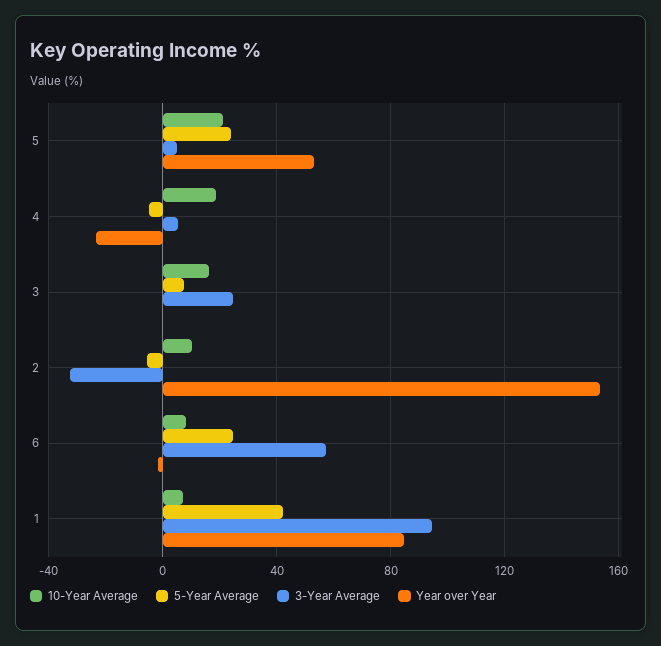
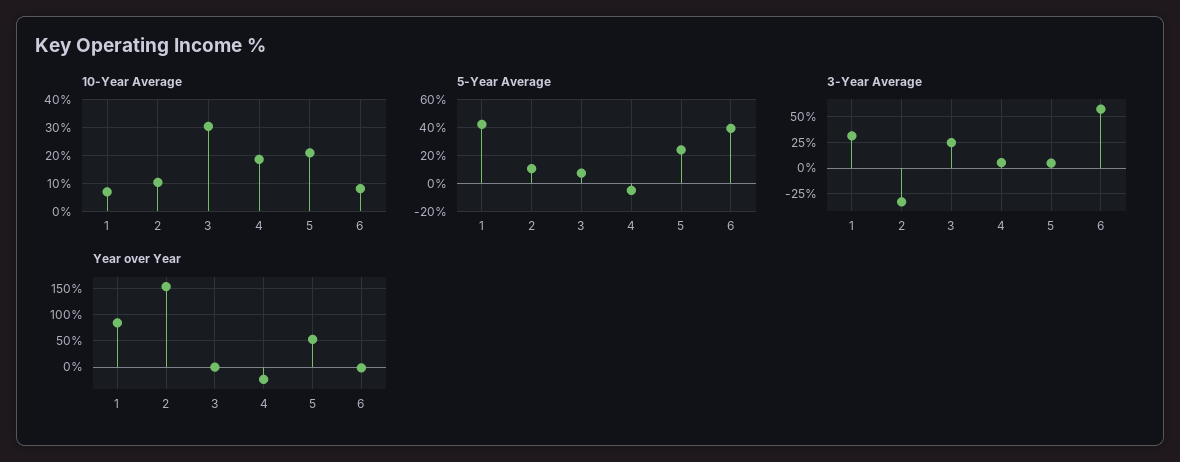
  {
    "10-Year Average": {
      "5": 20,
      "4": 17.5,
-     "3": 15,
+     "3": 30,
      "2": 10,
      "6": 7.5,
      "1": 7.5
    },
    "5-Year Average": {
      "5": 25,
      "4": -5,
      "3": 5,
-     "2": -5,
+     "2": 10,
-     "6": 25,
+     "6": 40,
      "1": 40
    },
    "3-Year Average": {
      "5": 5,
      "4": 5,
      "3": 25,
      "2": -35,
      "6": 55,
-     "1": 95
+     "1": 25
    },
    "Year over Year": {
      "5": 55,
      "4": -25,
      "3": 0,
      "2": 155,
      "6": 0,
      "1": 85
    }
  }

